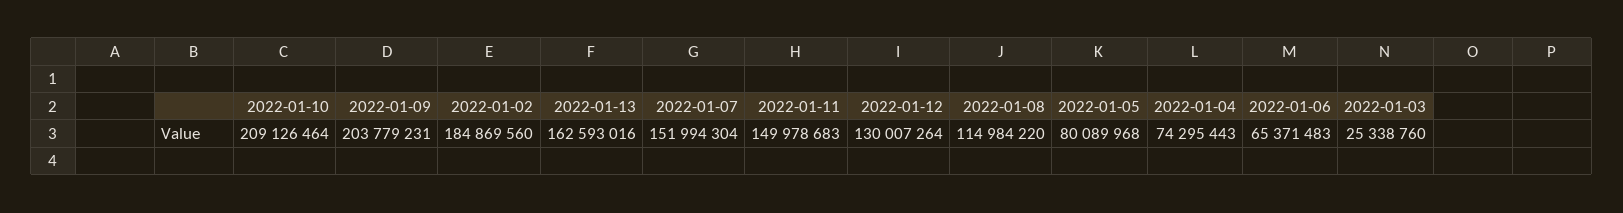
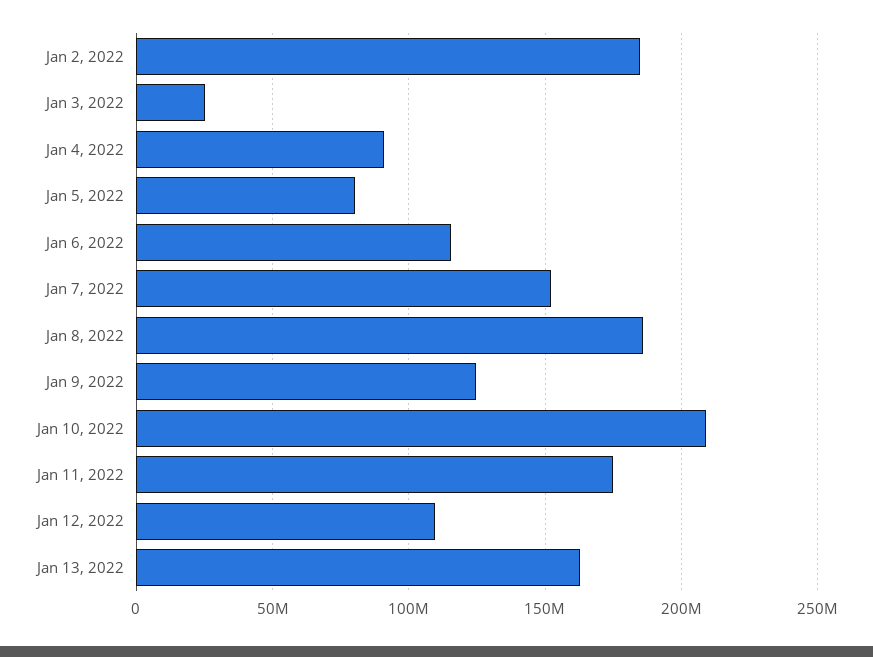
  {
    "2022-01-10": 209126464,
-   "2022-01-09": 203779231,
+   "2022-01-09": 125000000,
    "2022-01-02": 184869560,
    "2022-01-13": 162593016,
    "2022-01-07": 151994304,
-   "2022-01-11": 149978683,
+   "2022-01-11": 175000000,
-   "2022-01-12": 130007264,
+   "2022-01-12": 110000000,
-   "2022-01-08": 114984220,
+   "2022-01-08": 185000000,
    "2022-01-05": 80089968,
-   "2022-01-04": 74295443,
+   "2022-01-04": 90000000,
-   "2022-01-06": 65371483,
+   "2022-01-06": 115000000,
    "2022-01-03": 25338760
  }

